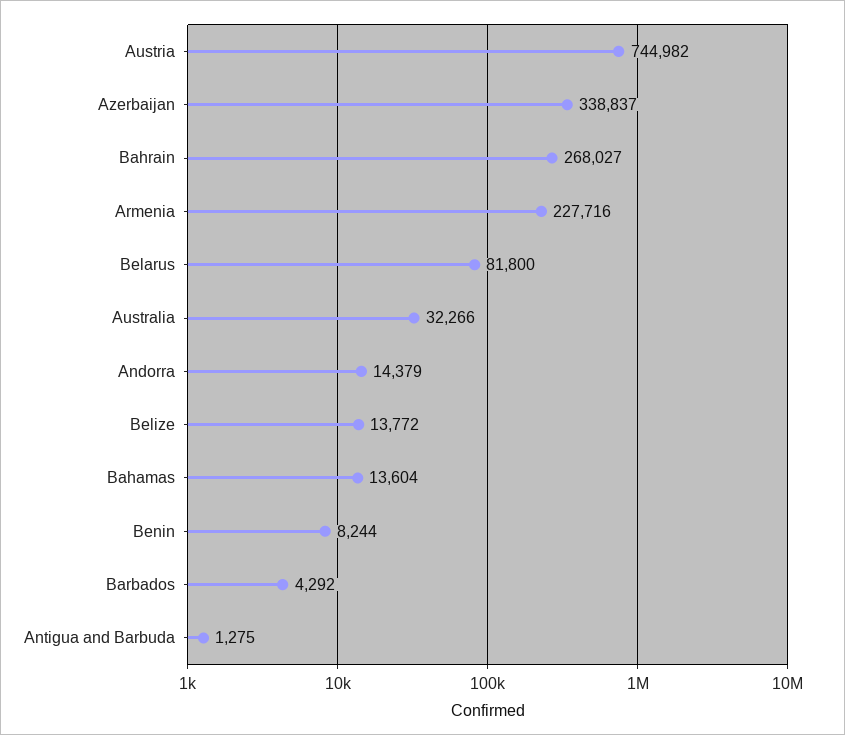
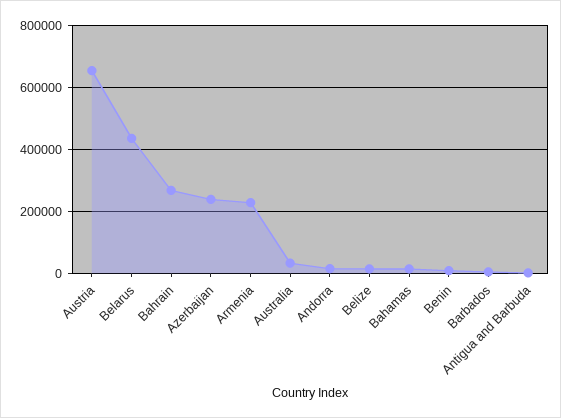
  {
-   "Austria": 744982,
+   "Austria": 660000,
-   "Azerbaijan": 338837,
+   "Azerbaijan": 240000,
    "Bahrain": 268027,
    "Armenia": 227716,
-   "Belarus": 81800,
+   "Belarus": 440000,
    "Australia": 32266,
    "Andorra": 14379,
    "Belize": 13772,
    "Bahamas": 13604,
    "Benin": 8244,
    "Barbados": 4292,
    "Antigua and Barbuda": 1275
  }

